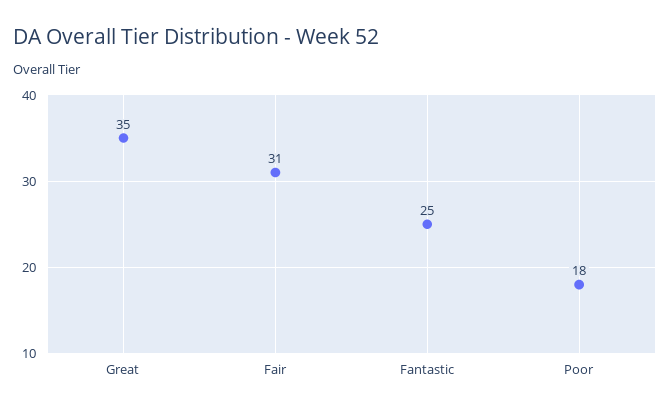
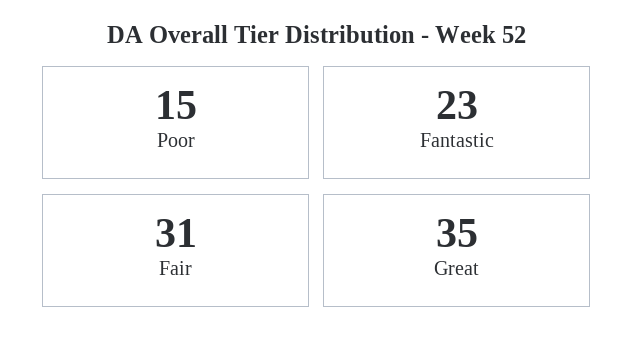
  {
    "Great": 35,
    "Fair": 31,
-   "Fantastic": 25,
+   "Fantastic": 23,
-   "Poor": 18
+   "Poor": 15
  }

